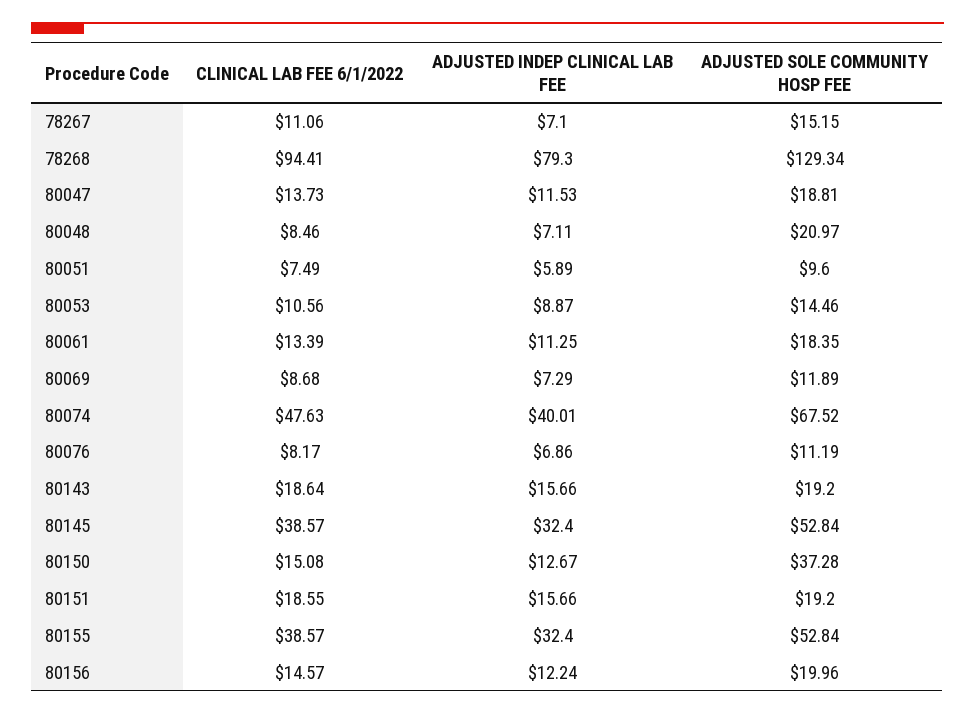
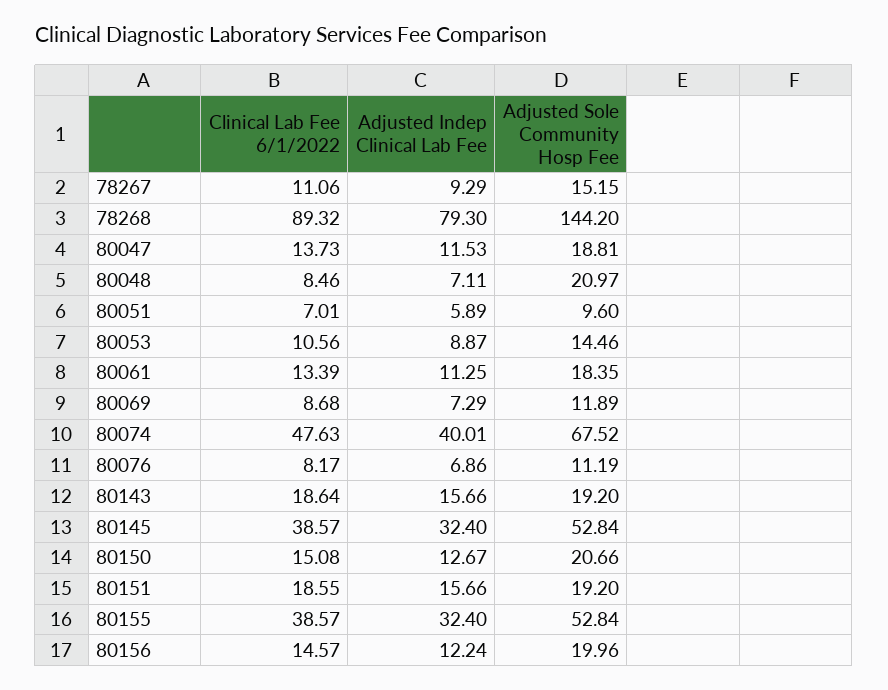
  {
    "CLINICAL LAB FEE 6/1/2022": {
      "78267": 11.06,
-     "78268": 94.41,
+     "78268": 89.32,
      "80047": 13.73,
      "80048": 8.46,
-     "80051": 7.49,
+     "80051": 7.01,
      "80053": 10.56,
      "80061": 13.39,
      "80069": 8.68,
      "80074": 47.63,
      "80076": 8.17,
      "80143": 18.64,
      "80145": 38.57,
      "80150": 15.08,
      "80151": 18.55,
      "80155": 38.57,
      "80156": 14.57
    },
    "ADJUSTED INDEP CLINICAL LAB FEE": {
-     "78267": 7.1,
+     "78267": 9.29,
      "78268": 79.3,
      "80047": 11.53,
      "80048": 7.11,
      "80051": 5.89,
      "80053": 8.87,
      "80061": 11.25,
      "80069": 7.29,
      "80074": 40.01,
      "80076": 6.86,
      "80143": 15.66,
      "80145": 32.4,
      "80150": 12.67,
      "80151": 15.66,
      "80155": 32.4,
      "80156": 12.24
    },
    "ADJUSTED SOLE COMMUNITY HOSP FEE": {
      "78267": 15.15,
-     "78268": 129.34,
+     "78268": 144.2,
      "80047": 18.81,
      "80048": 20.97,
      "80051": 9.6,
      "80053": 14.46,
      "80061": 18.35,
      "80069": 11.89,
      "80074": 67.52,
      "80076": 11.19,
      "80143": 19.2,
      "80145": 52.84,
-     "80150": 37.28,
+     "80150": 20.66,
      "80151": 19.2,
      "80155": 52.84,
      "80156": 19.96
    }
  }

